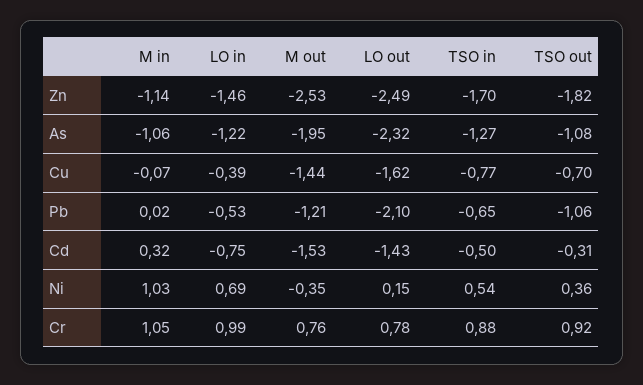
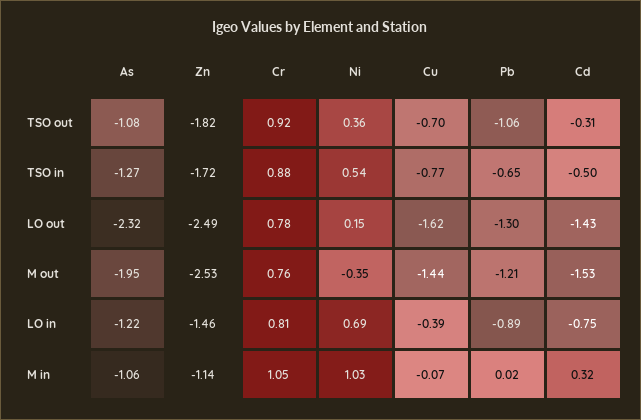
  {
    "M in": {
      "Zn": -1.14,
      "As": -1.06,
      "Cu": -0.07,
      "Pb": 0.02,
      "Cd": 0.32,
      "Ni": 1.03,
      "Cr": 1.05
    },
    "LO in": {
      "Zn": -1.46,
      "As": -1.22,
      "Cu": -0.39,
-     "Pb": -0.53,
+     "Pb": -0.89,
      "Cd": -0.75,
      "Ni": 0.69,
-     "Cr": 0.99
+     "Cr": 0.81
    },
    "M out": {
      "Zn": -2.53,
      "As": -1.95,
      "Cu": -1.44,
      "Pb": -1.21,
      "Cd": -1.53,
      "Ni": -0.35,
      "Cr": 0.76
    },
    "LO out": {
      "Zn": -2.49,
      "As": -2.32,
      "Cu": -1.62,
-     "Pb": -2.1,
+     "Pb": -1.3,
      "Cd": -1.43,
      "Ni": 0.15,
      "Cr": 0.78
    },
    "TSO in": {
-     "Zn": -1.7,
+     "Zn": -1.72,
      "As": -1.27,
      "Cu": -0.77,
      "Pb": -0.65,
      "Cd": -0.5,
      "Ni": 0.54,
      "Cr": 0.88
    },
    "TSO out": {
      "Zn": -1.82,
      "As": -1.08,
      "Cu": -0.7,
      "Pb": -1.06,
      "Cd": -0.31,
      "Ni": 0.36,
      "Cr": 0.92
    }
  }

